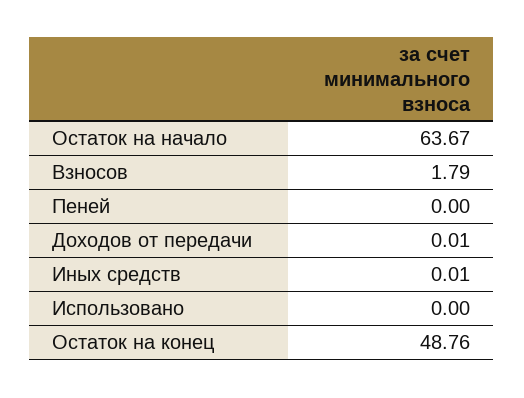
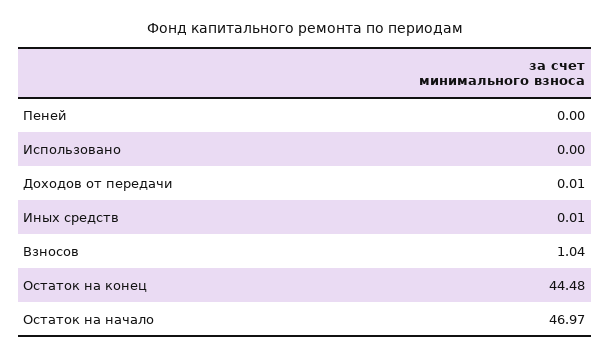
  {
-   "Остаток на начало": 63.67,
+   "Остаток на начало": 46.97,
-   "Взносов": 1.79,
+   "Взносов": 1.04,
    "Пеней": 0,
    "Доходов от передачи": 0.01,
    "Иных средств": 0.01,
    "Использовано": 0,
-   "Остаток на конец": 48.76
+   "Остаток на конец": 44.48
  }

